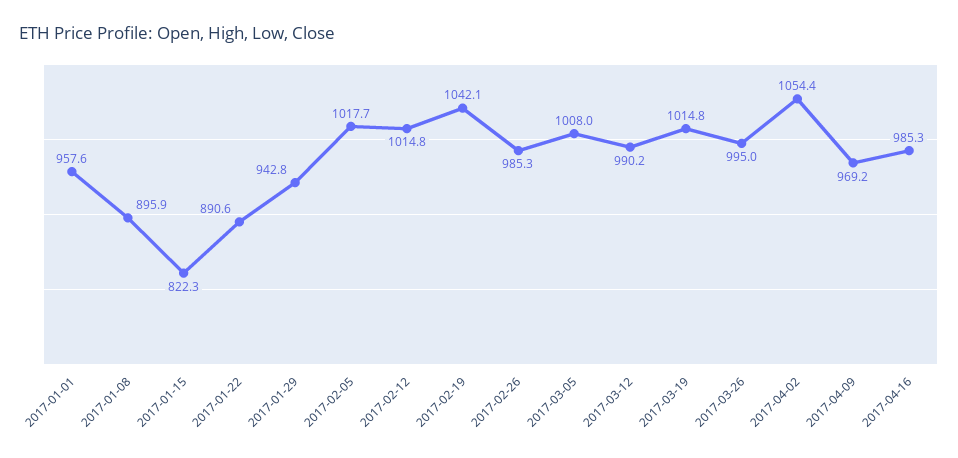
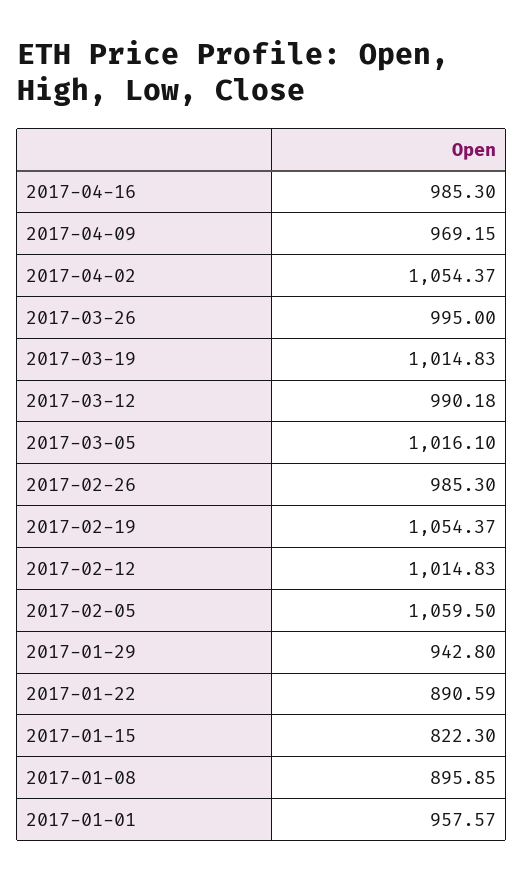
  {
    "2017-01-01": 957.57,
    "2017-01-08": 895.85,
    "2017-01-15": 822.3,
    "2017-01-22": 890.59,
    "2017-01-29": 942.8,
-   "2017-02-05": 1017.7,
+   "2017-02-05": 1059.5,
    "2017-02-12": 1014.83,
-   "2017-02-19": 1042.1,
+   "2017-02-19": 1054.37,
    "2017-02-26": 985.3,
-   "2017-03-05": 1008,
+   "2017-03-05": 1016.1,
    "2017-03-12": 990.18,
    "2017-03-19": 1014.83,
    "2017-03-26": 995,
    "2017-04-02": 1054.37,
    "2017-04-09": 969.15,
    "2017-04-16": 985.3
  }

